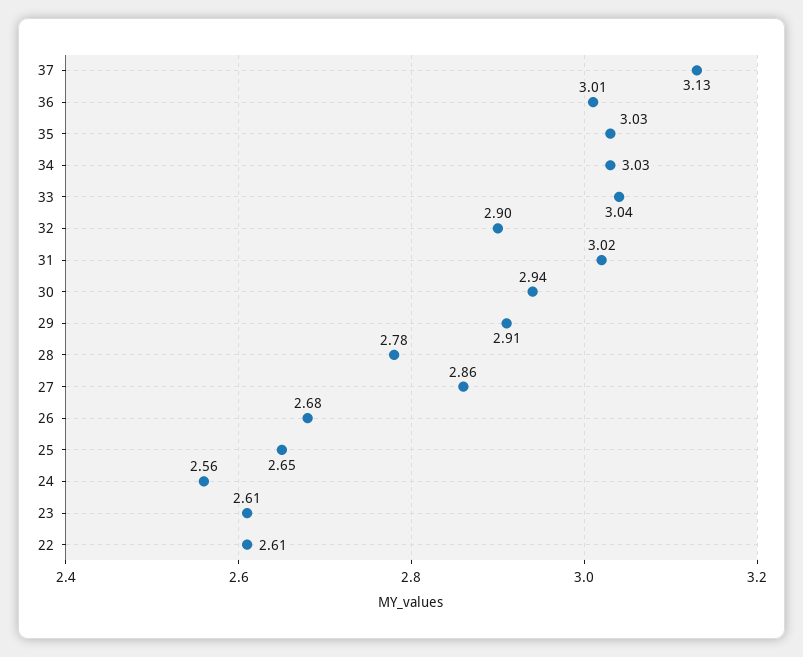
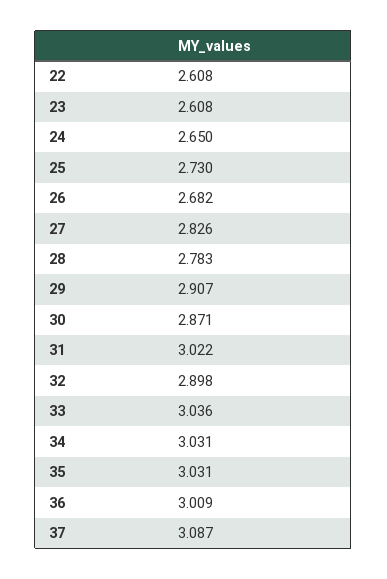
  {
-   "37": 3.13,
+   "37": 3.087,
    "36": 3.009,
    "35": 3.031,
    "34": 3.031,
    "33": 3.036,
    "32": 2.898,
    "31": 3.022,
-   "30": 2.94,
+   "30": 2.871,
    "29": 2.907,
    "28": 2.783,
-   "27": 2.86,
+   "27": 2.826,
    "26": 2.682,
-   "25": 2.65,
+   "25": 2.73,
-   "24": 2.56,
+   "24": 2.65,
    "23": 2.608,
    "22": 2.608
  }

